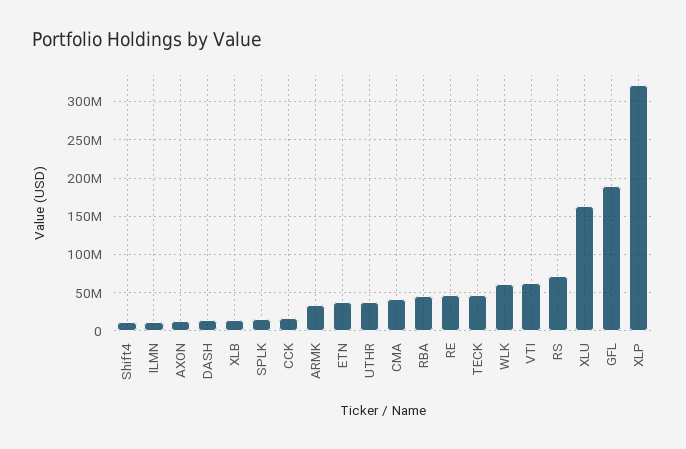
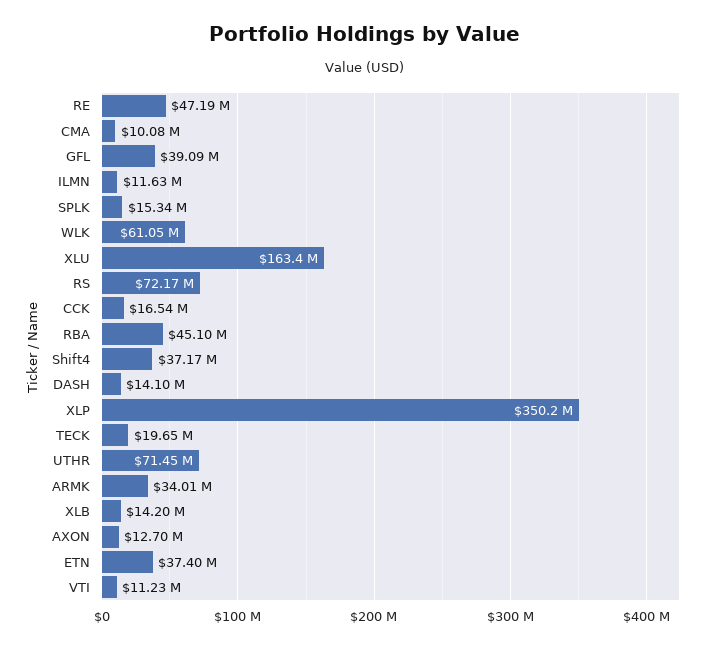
  {
-   "Shift4": 10000000,
+   "Shift4": 37170000,
    "ILMN": 11630000,
    "AXON": 12700000,
    "DASH": 14100000,
    "XLB": 14200000,
    "SPLK": 15340000,
    "CCK": 16540000,
    "ARMK": 34010000,
    "ETN": 37400000,
-   "UTHR": 40000000,
+   "UTHR": 71450000,
-   "CMA": 40000000,
+   "CMA": 10080000,
    "RBA": 45100000,
    "RE": 47190000,
-   "TECK": 50000000,
+   "TECK": 19650000,
    "WLK": 61050000,
-   "VTI": 60000000,
+   "VTI": 11230000,
    "RS": 72170000,
    "XLU": 163400000,
-   "GFL": 190000000,
+   "GFL": 39090000,
-   "XLP": 320000000
+   "XLP": 350200000
  }

